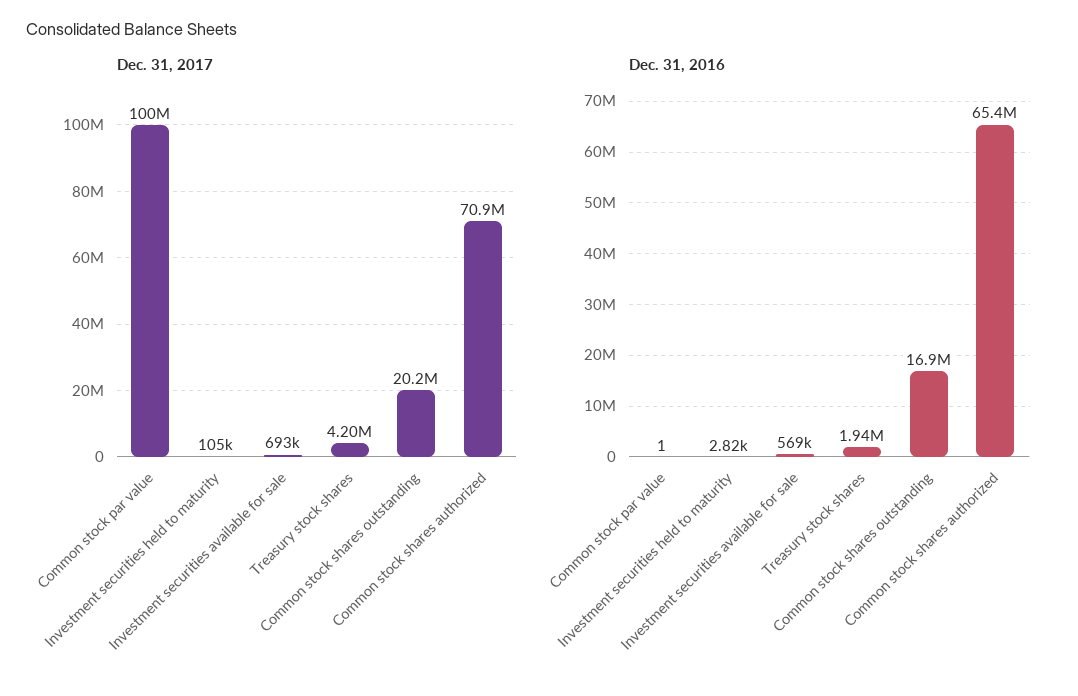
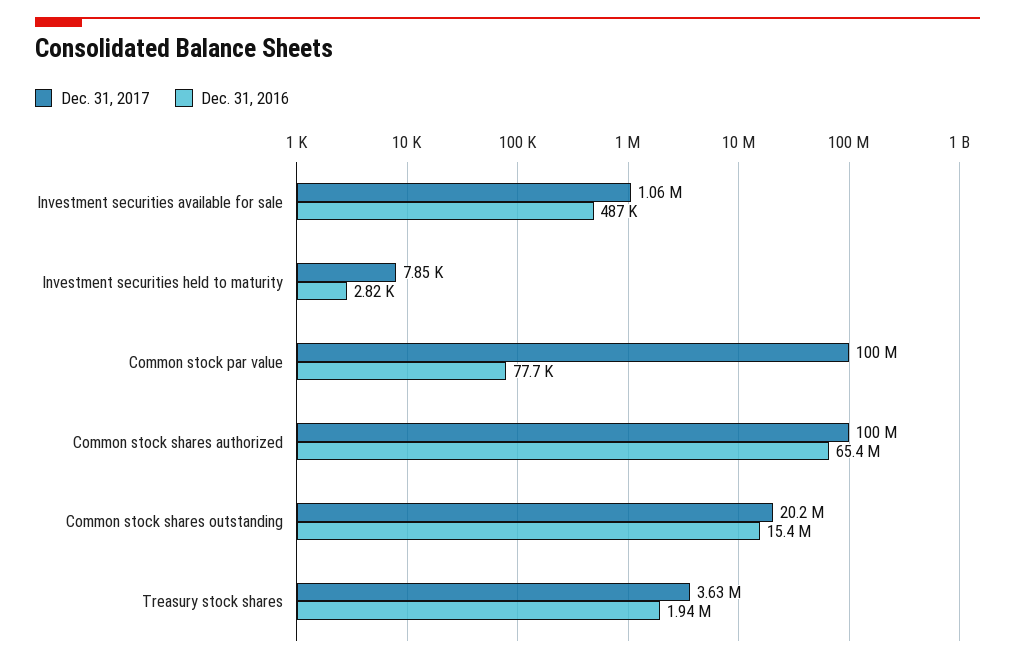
  {
    "Dec. 31, 2017": {
      "Common stock par value": 100000000,
-     "Investment securities held to maturity": 105000,
+     "Investment securities held to maturity": 7850,
-     "Investment securities available for sale": 693000,
+     "Investment securities available for sale": 1060000,
-     "Treasury stock shares": 4200000,
+     "Treasury stock shares": 3630000,
      "Common stock shares outstanding": 20200000,
-     "Common stock shares authorized": 70900000
+     "Common stock shares authorized": 100000000
    },
    "Dec. 31, 2016": {
-     "Common stock par value": 1,
+     "Common stock par value": 77700,
      "Investment securities held to maturity": 2820,
-     "Investment securities available for sale": 569000,
+     "Investment securities available for sale": 487000,
      "Treasury stock shares": 1940000,
-     "Common stock shares outstanding": 16900000,
+     "Common stock shares outstanding": 15400000,
      "Common stock shares authorized": 65400000
    }
  }

